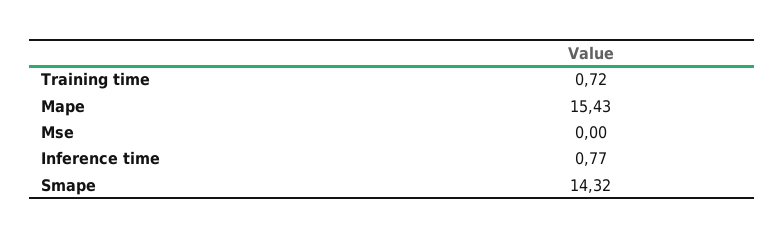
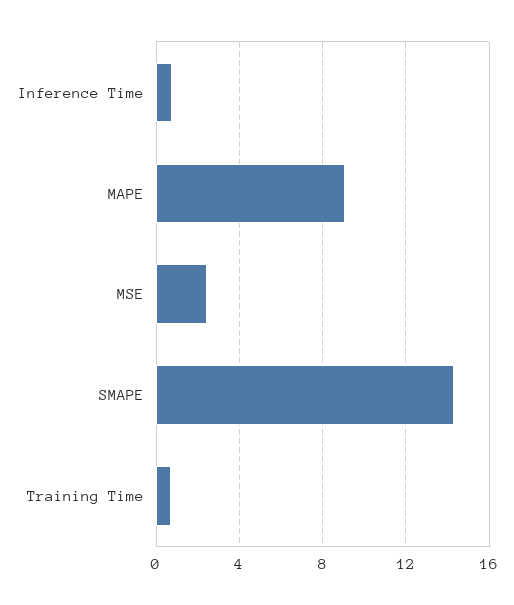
  {
    "Training time": 0.72,
-   "Mape": 15.43,
+   "Mape": 9,
-   "Mse": 0,
+   "Mse": 2.5,
    "Inference time": 0.77,
    "Smape": 14.32
  }

